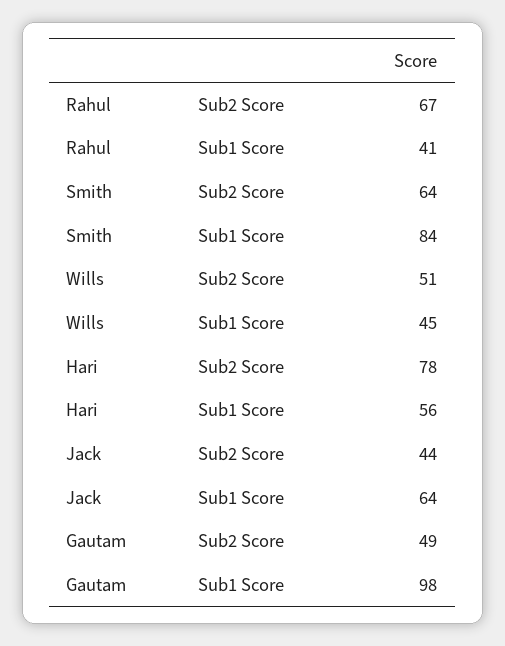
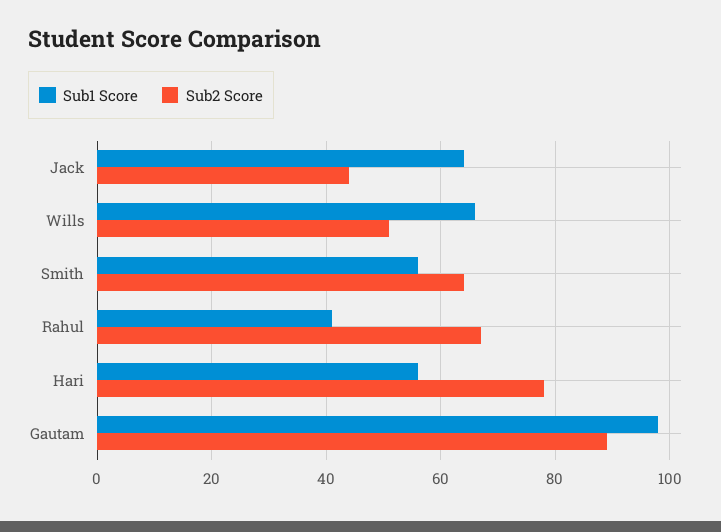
  {
    "Sub2 Score": {
      "Rahul": 67,
      "Smith": 64,
      "Wills": 51,
      "Hari": 78,
      "Jack": 44,
-     "Gautam": 49
+     "Gautam": 90
    },
    "Sub1 Score": {
      "Rahul": 41,
-     "Smith": 84,
+     "Smith": 55,
-     "Wills": 45,
+     "Wills": 65,
      "Hari": 56,
      "Jack": 64,
      "Gautam": 98
    }
  }

